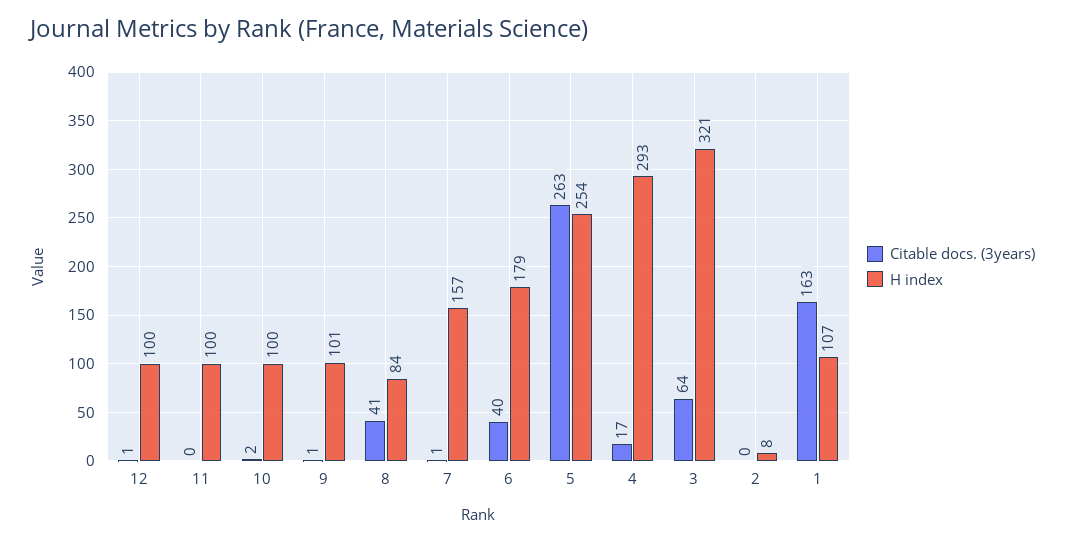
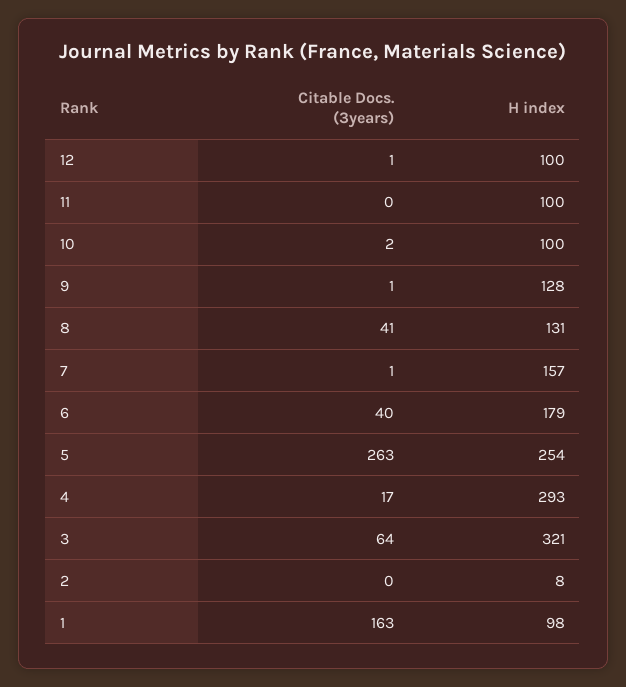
  {
    "Citable docs. (3years)": {
      "12": 1,
      "11": 0,
      "10": 2,
      "9": 1,
      "8": 41,
      "7": 1,
      "6": 40,
      "5": 263,
      "4": 17,
      "3": 64,
      "2": 0,
      "1": 163
    },
    "H index": {
      "12": 100,
      "11": 100,
      "10": 100,
-     "9": 101,
+     "9": 128,
-     "8": 84,
+     "8": 131,
      "7": 157,
      "6": 179,
      "5": 254,
      "4": 293,
      "3": 321,
      "2": 8,
-     "1": 107
+     "1": 98
    }
  }

